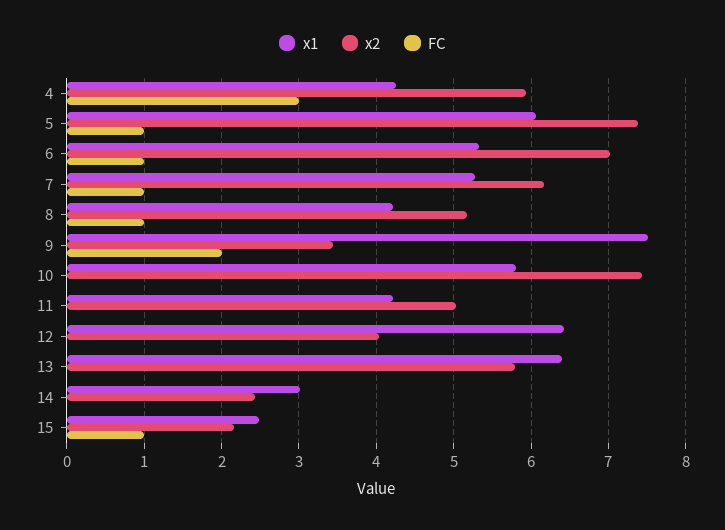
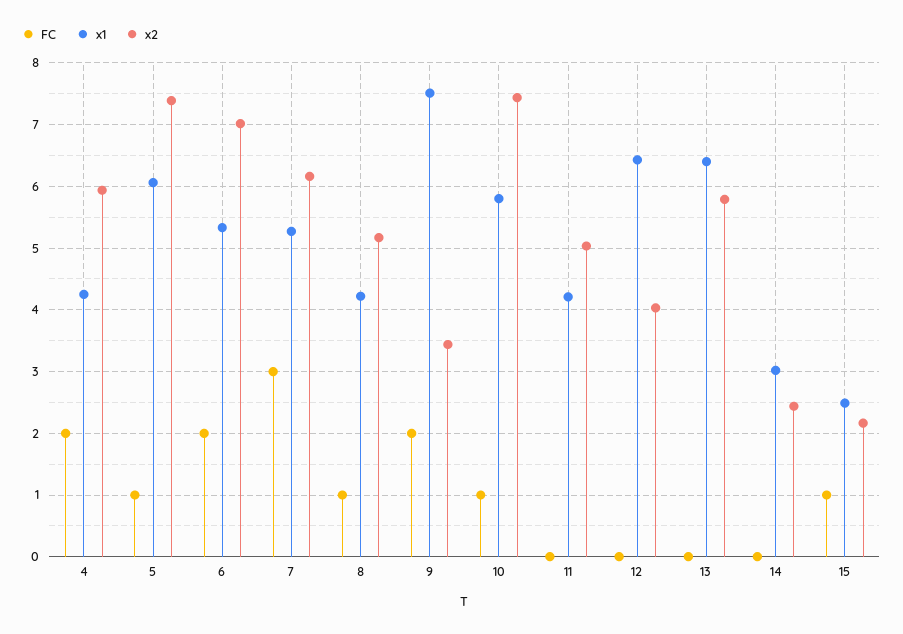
  {
    "x1": {
      "4": 4.3,
      "5": 6.1,
      "6": 5.3,
      "7": 5.3,
      "8": 4.2,
      "9": 7.5,
      "10": 5.8,
      "11": 4.2,
      "12": 6.4,
      "13": 6.4,
      "14": 3,
      "15": 2.5
    },
    "x2": {
      "4": 5.9,
      "5": 7.4,
      "6": 7,
      "7": 6.2,
      "8": 5.2,
      "9": 3.4,
      "10": 7.4,
      "11": 5,
      "12": 4,
      "13": 5.8,
      "14": 2.4,
      "15": 2.2
    },
    "FC": {
-     "4": 3,
+     "4": 2,
      "5": 1,
-     "6": 1,
+     "6": 2,
-     "7": 1,
+     "7": 3,
      "8": 1,
      "9": 2,
-     "10": 0,
+     "10": 1,
      "11": 0,
      "12": 0,
      "13": 0,
      "14": 0,
      "15": 1
    }
  }

